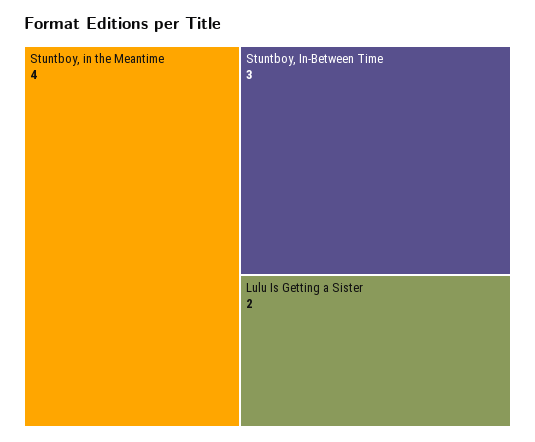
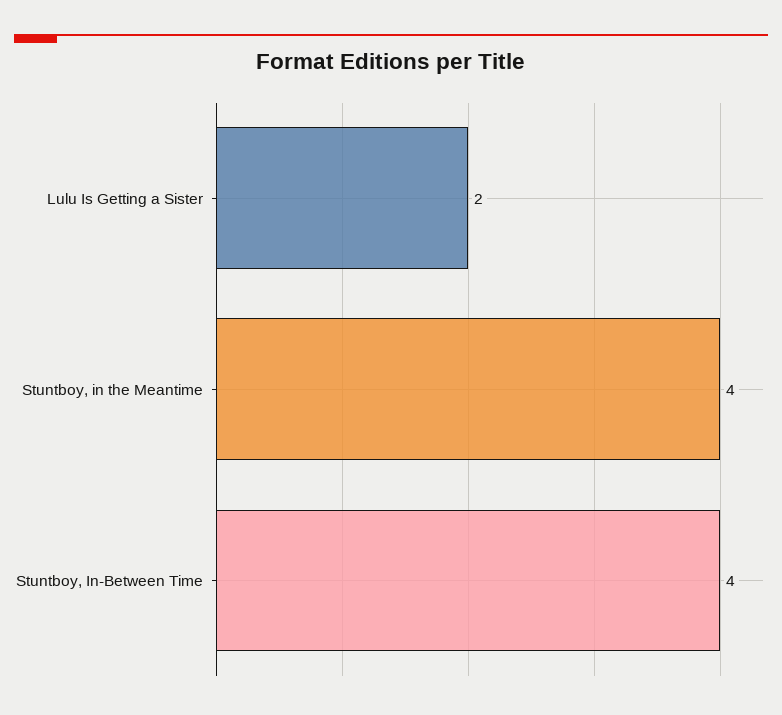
  {
    "Stuntboy, in the Meantime": 4,
-   "Stuntboy, In-Between Time": 3,
+   "Stuntboy, In-Between Time": 4,
    "Lulu Is Getting a Sister": 2
  }

